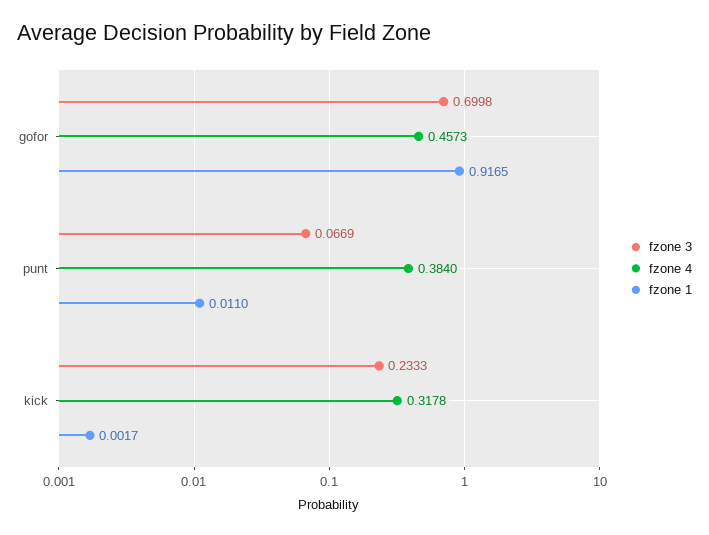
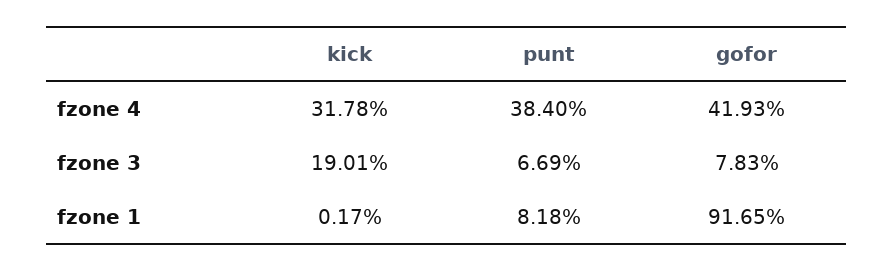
  {
    "fzone 3": {
-     "gofor": 0.6998,
+     "gofor": 0.0783,
      "punt": 0.0669,
-     "kick": 0.2333
+     "kick": 0.1901
    },
    "fzone 4": {
-     "gofor": 0.4573,
+     "gofor": 0.4193,
      "punt": 0.384,
      "kick": 0.3178
    },
    "fzone 1": {
      "gofor": 0.9165,
-     "punt": 0.011,
+     "punt": 0.0818,
      "kick": 0.0017
    }
  }

